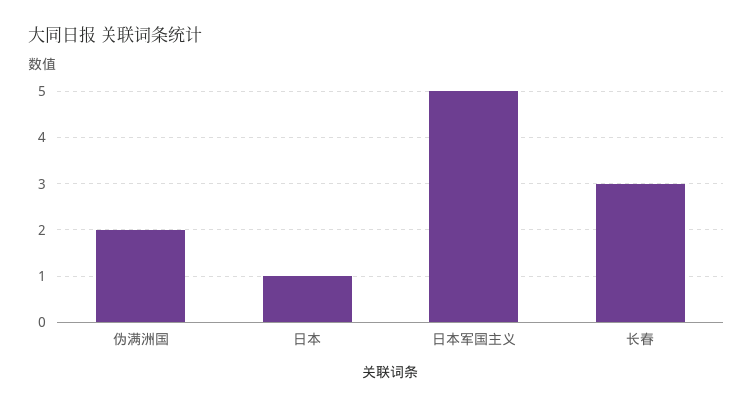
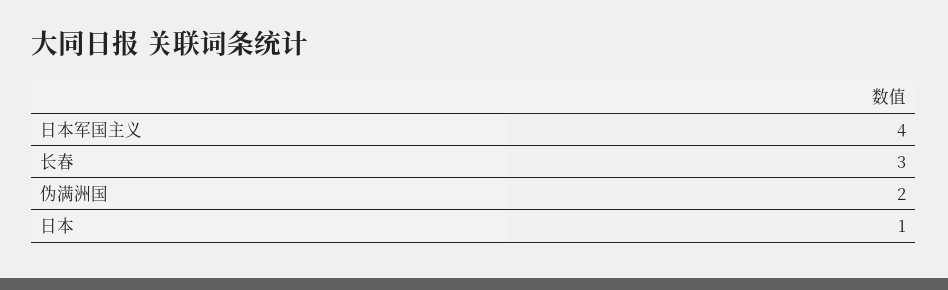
  {
    "伪满洲国": 2,
    "日本": 1,
-   "日本军国主义": 5,
+   "日本军国主义": 4,
    "长春": 3
  }

